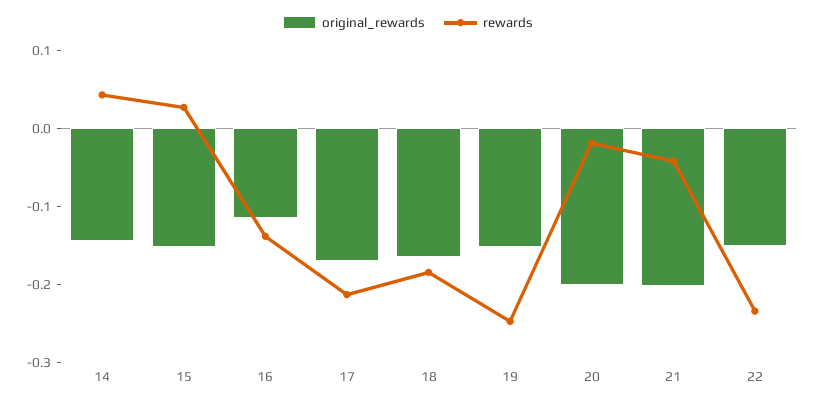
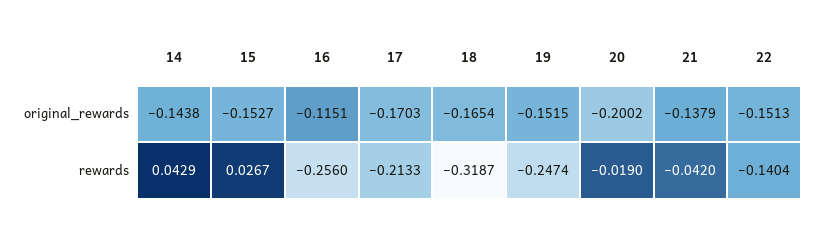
  {
    "original_rewards": {
      "14": -0.1438,
      "15": -0.1527,
      "16": -0.1151,
      "17": -0.1703,
      "18": -0.1654,
      "19": -0.1515,
      "20": -0.2002,
-     "21": -0.2,
+     "21": -0.1379,
      "22": -0.1513
    },
    "rewards": {
      "14": 0.0429,
      "15": 0.0267,
-     "16": -0.14,
+     "16": -0.256,
      "17": -0.2133,
-     "18": -0.18,
+     "18": -0.3187,
      "19": -0.2474,
      "20": -0.019,
      "21": -0.042,
-     "22": -0.24
+     "22": -0.1404
    }
  }

